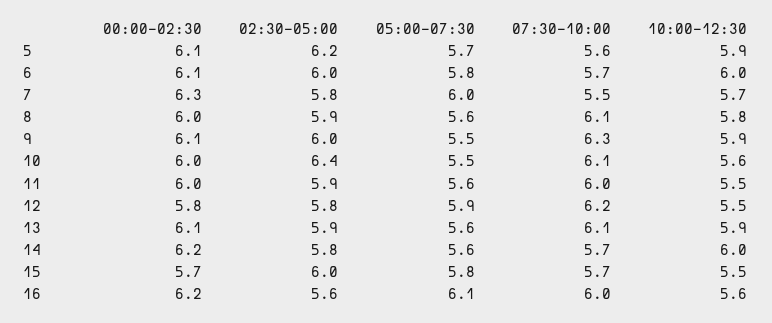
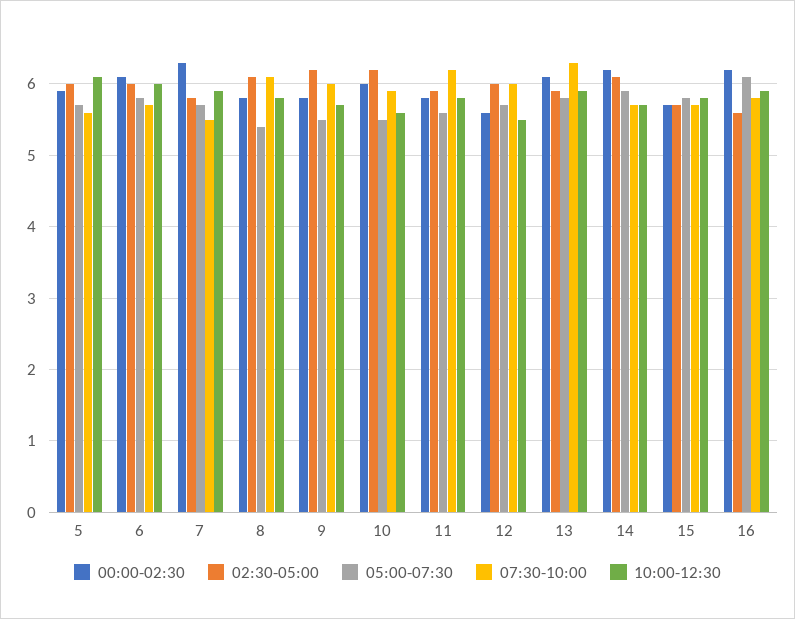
  {
    "00:00-02:30": {
-     "5": 6.1,
+     "5": 5.9,
      "6": 6.1,
      "7": 6.3,
-     "8": 6,
+     "8": 5.8,
-     "9": 6.1,
+     "9": 5.8,
      "10": 6,
-     "11": 6,
+     "11": 5.8,
-     "12": 5.8,
+     "12": 5.6,
      "13": 6.1,
      "14": 6.2,
      "15": 5.7,
      "16": 6.2
    },
    "02:30-05:00": {
-     "5": 6.2,
+     "5": 6,
      "6": 6,
      "7": 5.8,
-     "8": 5.9,
+     "8": 6.1,
-     "9": 6,
+     "9": 6.2,
-     "10": 6.4,
+     "10": 6.2,
      "11": 5.9,
-     "12": 5.8,
+     "12": 6,
      "13": 5.9,
-     "14": 5.8,
+     "14": 6.1,
-     "15": 6,
+     "15": 5.7,
      "16": 5.6
    },
    "05:00-07:30": {
      "5": 5.7,
      "6": 5.8,
-     "7": 6,
+     "7": 5.7,
-     "8": 5.6,
+     "8": 5.4,
      "9": 5.5,
      "10": 5.5,
      "11": 5.6,
-     "12": 5.9,
+     "12": 5.7,
-     "13": 5.6,
+     "13": 5.8,
-     "14": 5.6,
+     "14": 5.9,
      "15": 5.8,
      "16": 6.1
    },
    "07:30-10:00": {
      "5": 5.6,
      "6": 5.7,
      "7": 5.5,
      "8": 6.1,
-     "9": 6.3,
+     "9": 6,
-     "10": 6.1,
+     "10": 5.9,
-     "11": 6,
+     "11": 6.2,
-     "12": 6.2,
+     "12": 6,
-     "13": 6.1,
+     "13": 6.3,
      "14": 5.7,
      "15": 5.7,
-     "16": 6
+     "16": 5.8
    },
    "10:00-12:30": {
-     "5": 5.9,
+     "5": 6.1,
      "6": 6,
-     "7": 5.7,
+     "7": 5.9,
      "8": 5.8,
-     "9": 5.9,
+     "9": 5.7,
      "10": 5.6,
-     "11": 5.5,
+     "11": 5.8,
      "12": 5.5,
      "13": 5.9,
-     "14": 6,
+     "14": 5.7,
-     "15": 5.5,
+     "15": 5.8,
-     "16": 5.6
+     "16": 5.9
    }
  }

